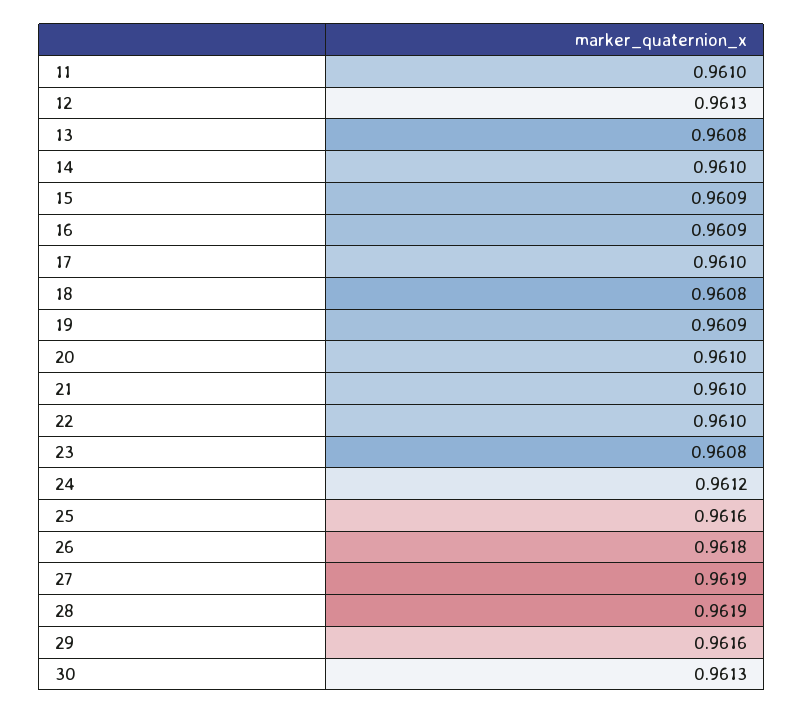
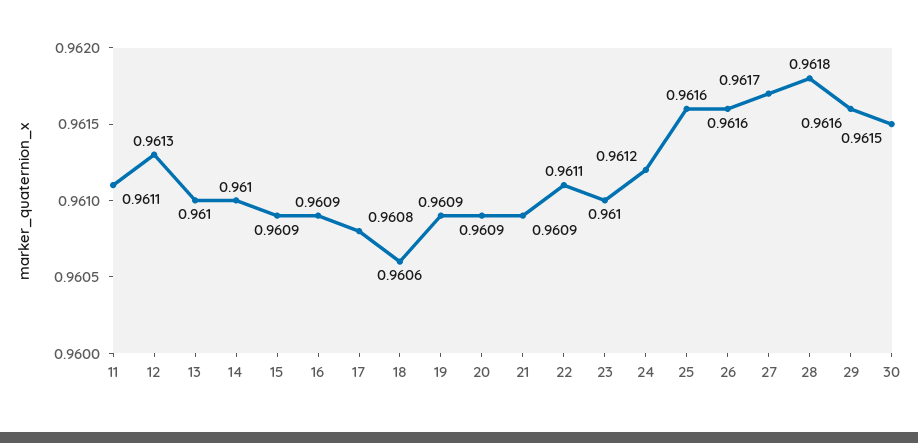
  {
-   "11": 0.961,
+   "11": 0.9611,
    "12": 0.9613,
-   "13": 0.9608,
+   "13": 0.961,
    "14": 0.961,
    "15": 0.9609,
    "16": 0.9609,
-   "17": 0.961,
+   "17": 0.9608,
-   "18": 0.9608,
+   "18": 0.9606,
    "19": 0.9609,
-   "20": 0.961,
+   "20": 0.9609,
-   "21": 0.961,
+   "21": 0.9609,
-   "22": 0.961,
+   "22": 0.9611,
-   "23": 0.9608,
+   "23": 0.961,
    "24": 0.9612,
    "25": 0.9616,
-   "26": 0.9618,
+   "26": 0.9616,
-   "27": 0.9619,
+   "27": 0.9617,
-   "28": 0.9619,
+   "28": 0.9618,
    "29": 0.9616,
-   "30": 0.9613
+   "30": 0.9615
  }

